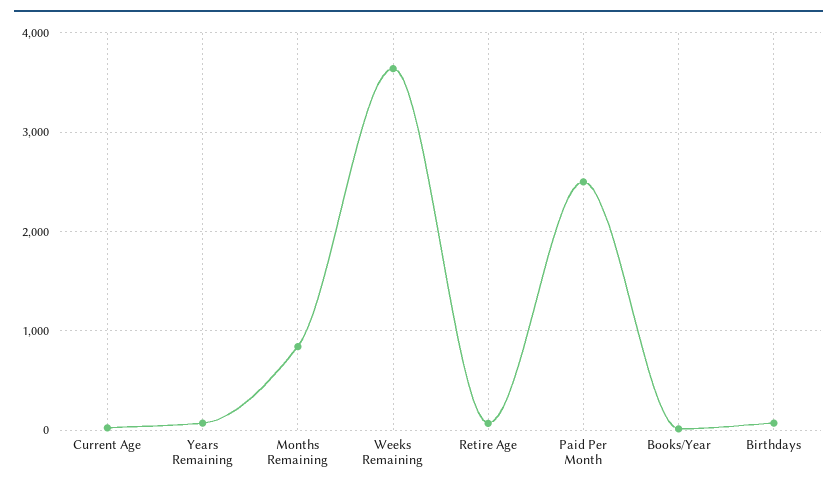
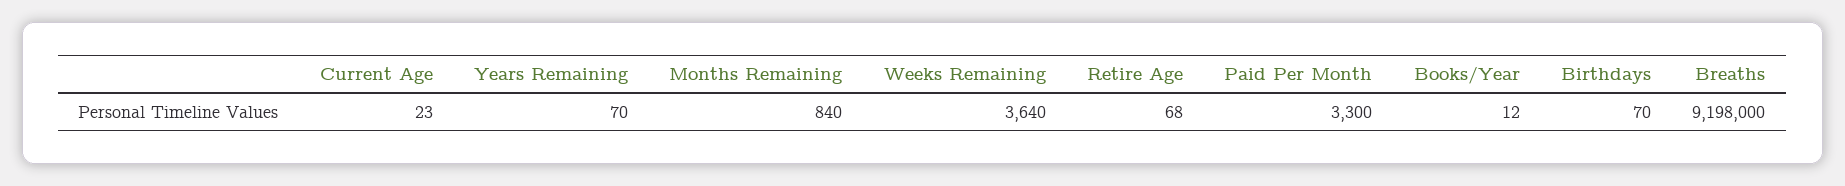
  {
    "Current Age": 23,
    "Years Remaining": 70,
    "Months Remaining": 840,
    "Weeks Remaining": 3640,
    "Retire Age": 68,
-   "Paid Per Month": 2500,
+   "Paid Per Month": 3300,
    "Books/Year": 12,
-   "Birthdays": 70
+   "Birthdays": 70,
+   "Breaths": 9198000
  }

